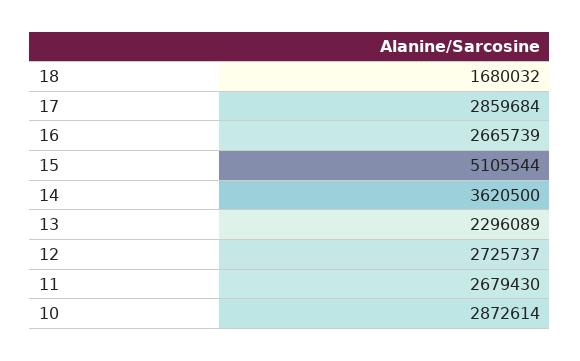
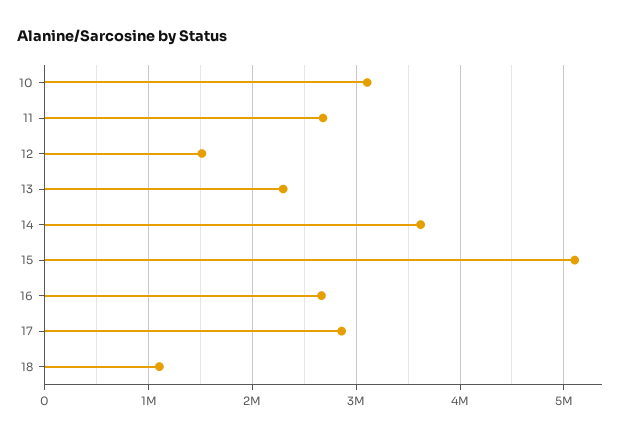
  {
-   "18": 1680032,
+   "18": 1100000,
    "17": 2859684,
    "16": 2665739,
    "15": 5105544,
    "14": 3620500,
    "13": 2296089,
-   "12": 2725737,
+   "12": 1500000,
    "11": 2679430,
-   "10": 2872614
+   "10": 3100000
  }

